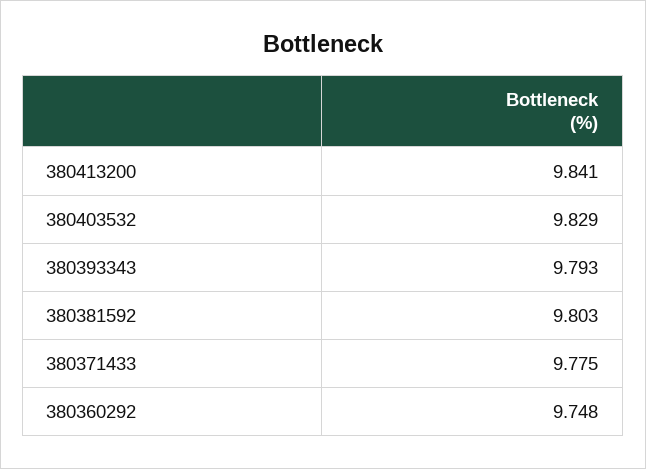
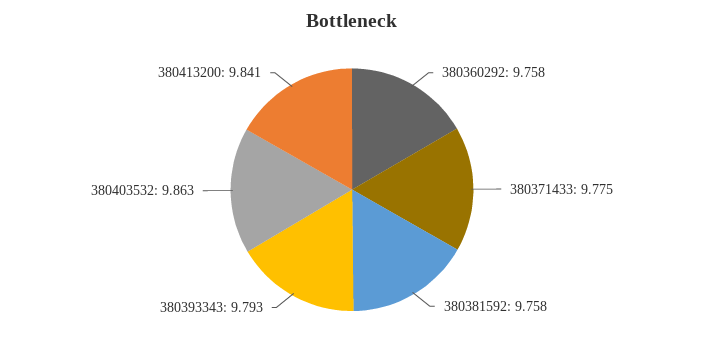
  {
    "380413200": 9.841,
-   "380403532": 9.829,
+   "380403532": 9.863,
    "380393343": 9.793,
-   "380381592": 9.803,
+   "380381592": 9.758,
    "380371433": 9.775,
-   "380360292": 9.748
+   "380360292": 9.758
  }

